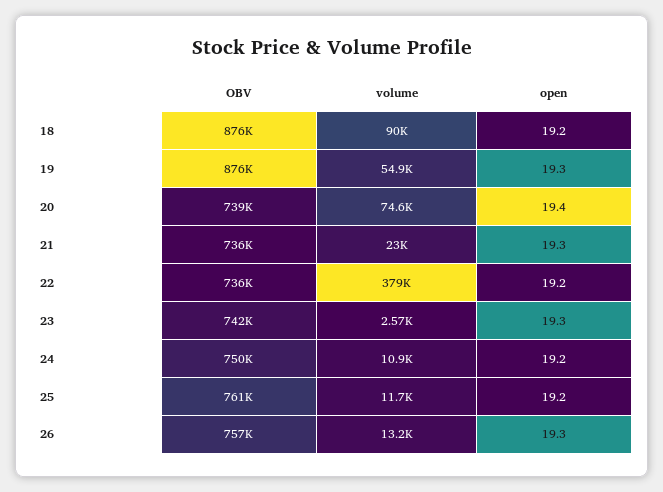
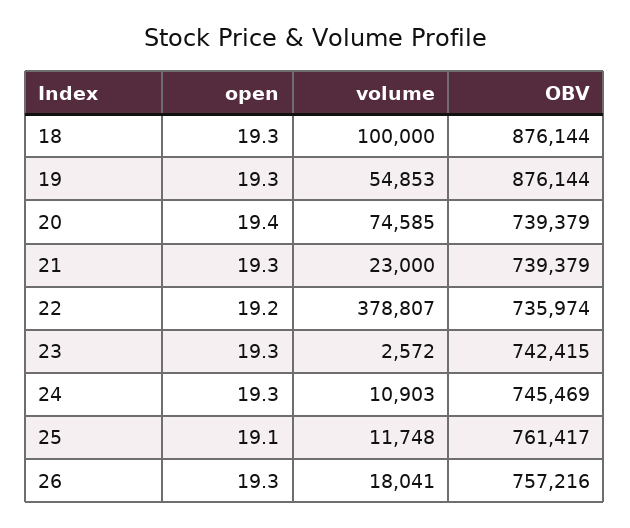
  {
    "OBV": {
      "18": 876144,
      "19": 876144,
      "20": 739379,
-     "21": 736000,
+     "21": 739379,
      "22": 735974,
      "23": 742415,
-     "24": 750000,
+     "24": 745469,
      "25": 761417,
      "26": 757216
    },
    "volume": {
-     "18": 90000,
+     "18": 100000,
      "19": 54853,
      "20": 74585,
      "21": 23000,
      "22": 378807,
      "23": 2572,
      "24": 10903,
      "25": 11748,
-     "26": 13200
+     "26": 18041
    },
    "open": {
-     "18": 19.2,
+     "18": 19.3,
      "19": 19.3,
      "20": 19.4,
      "21": 19.3,
      "22": 19.2,
      "23": 19.3,
-     "24": 19.2,
+     "24": 19.3,
-     "25": 19.2,
+     "25": 19.1,
      "26": 19.3
    }
  }

